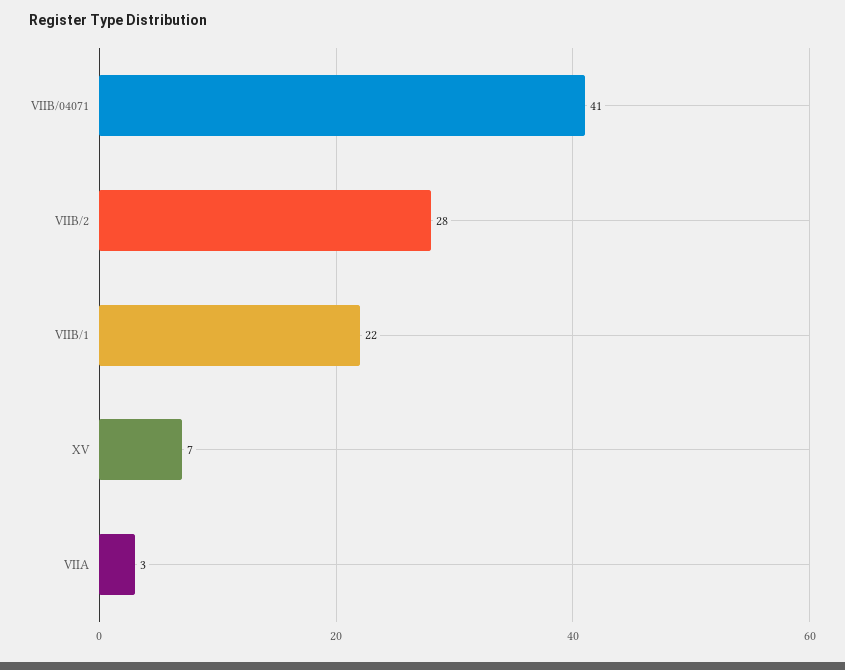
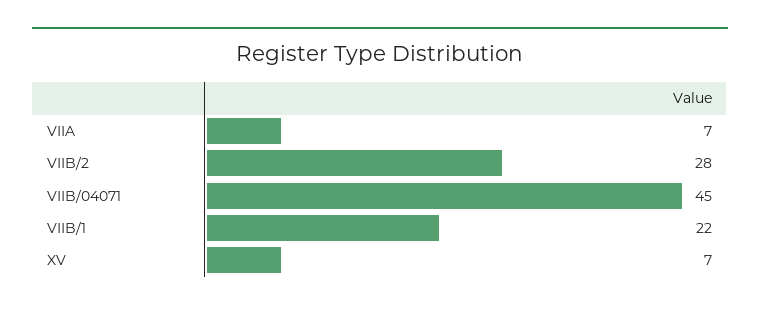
  {
-   "VIIB/04071": 41,
+   "VIIB/04071": 45,
    "VIIB/2": 28,
    "VIIB/1": 22,
    "XV": 7,
-   "VIIA": 3
+   "VIIA": 7
  }

